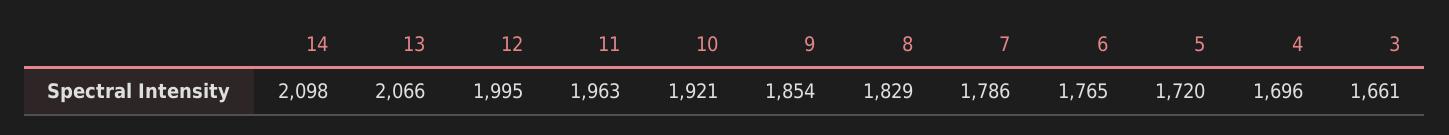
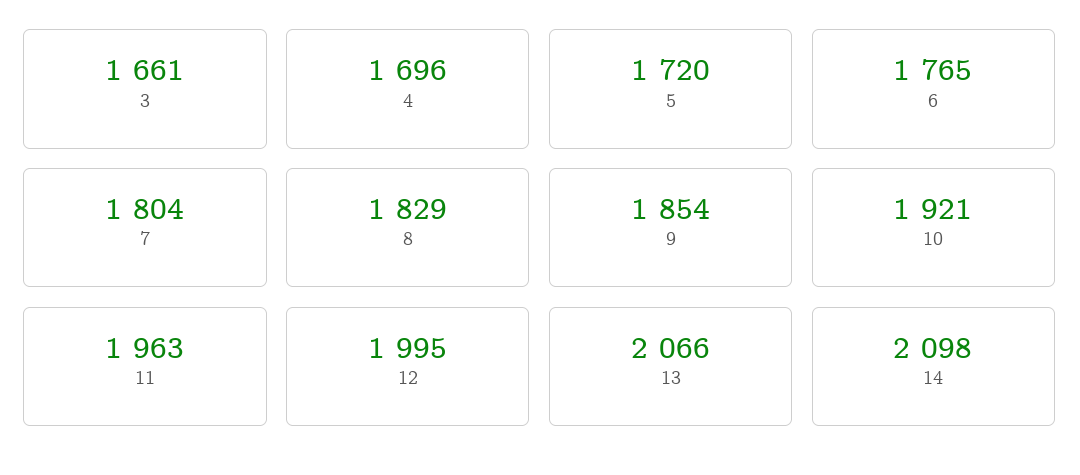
  {
    "14": 2098,
    "13": 2066,
    "12": 1995,
    "11": 1963,
    "10": 1921,
    "9": 1854,
    "8": 1829,
-   "7": 1786,
+   "7": 1804,
    "6": 1765,
    "5": 1720,
    "4": 1696,
    "3": 1661
  }

